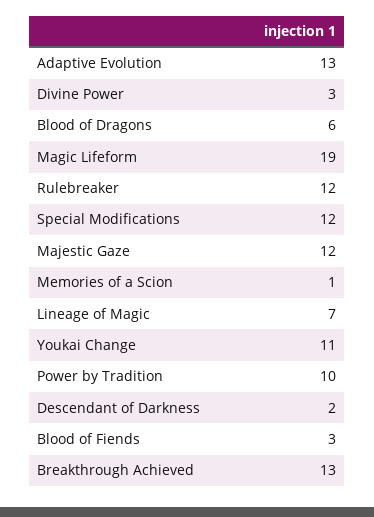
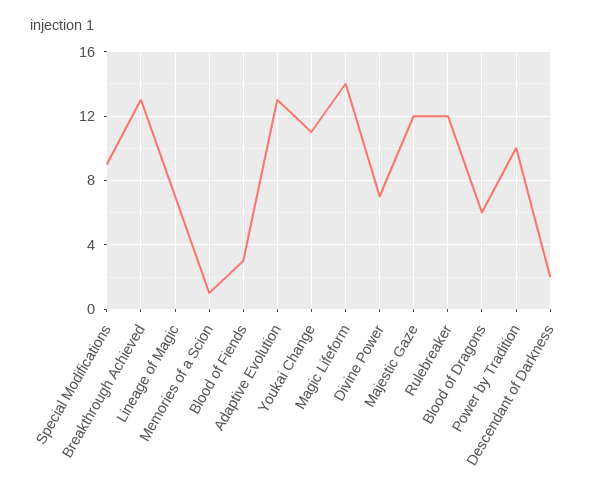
  {
    "Adaptive Evolution": 13,
-   "Divine Power": 3,
+   "Divine Power": 7,
    "Blood of Dragons": 6,
-   "Magic Lifeform": 19,
+   "Magic Lifeform": 14,
    "Rulebreaker": 12,
-   "Special Modifications": 12,
+   "Special Modifications": 9,
    "Majestic Gaze": 12,
    "Memories of a Scion": 1,
    "Lineage of Magic": 7,
    "Youkai Change": 11,
    "Power by Tradition": 10,
    "Descendant of Darkness": 2,
    "Blood of Fiends": 3,
    "Breakthrough Achieved": 13
  }

